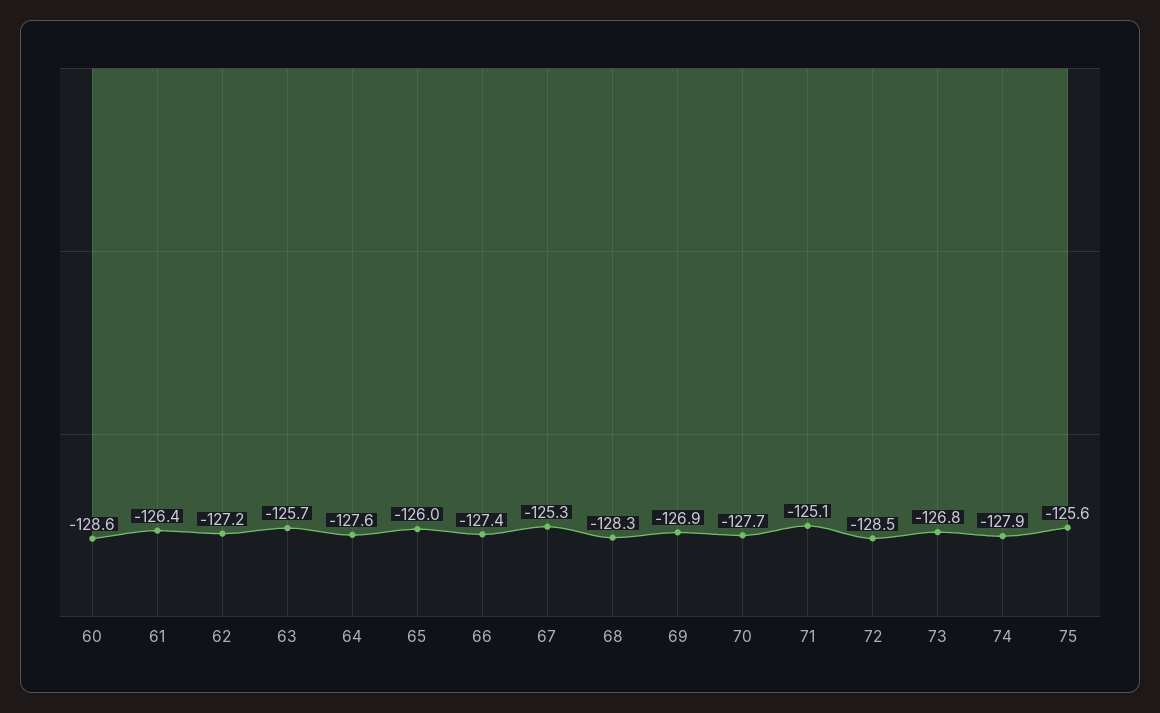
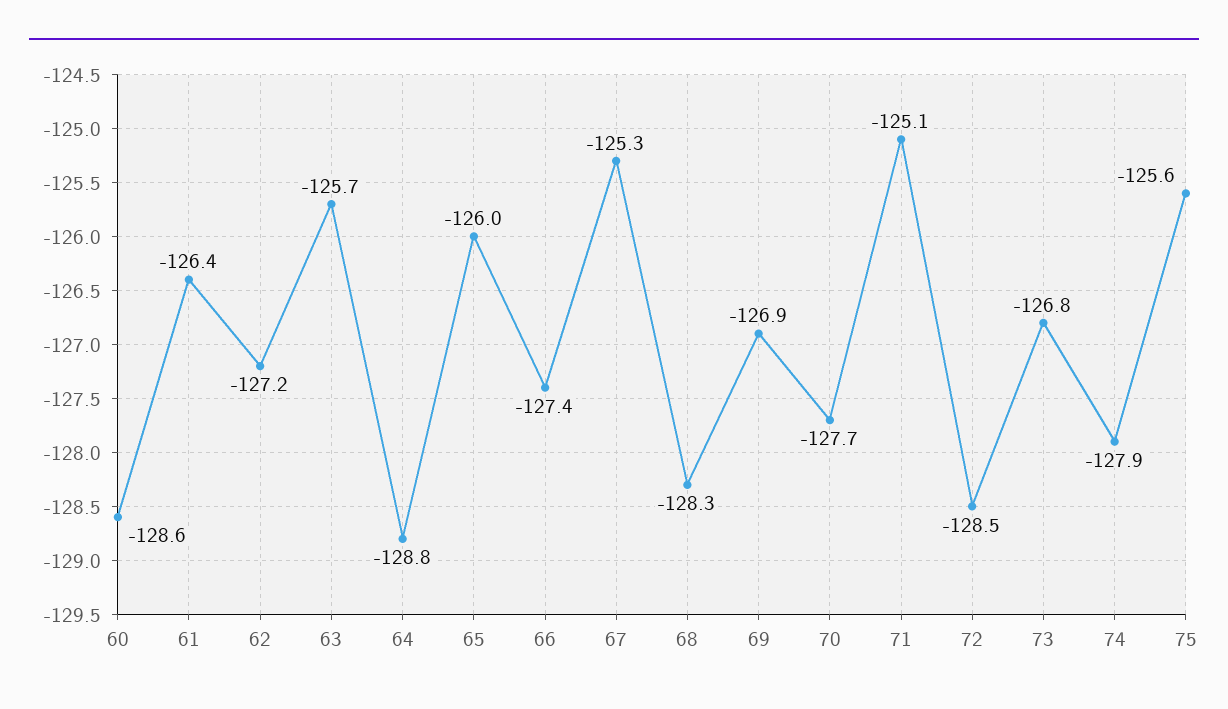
  {
    "60": -128.6,
    "61": -126.4,
    "62": -127.2,
    "63": -125.7,
-   "64": -127.6,
+   "64": -128.8,
    "65": -126,
    "66": -127.4,
    "67": -125.3,
    "68": -128.3,
    "69": -126.9,
    "70": -127.7,
    "71": -125.1,
    "72": -128.5,
    "73": -126.8,
    "74": -127.9,
    "75": -125.6
  }

